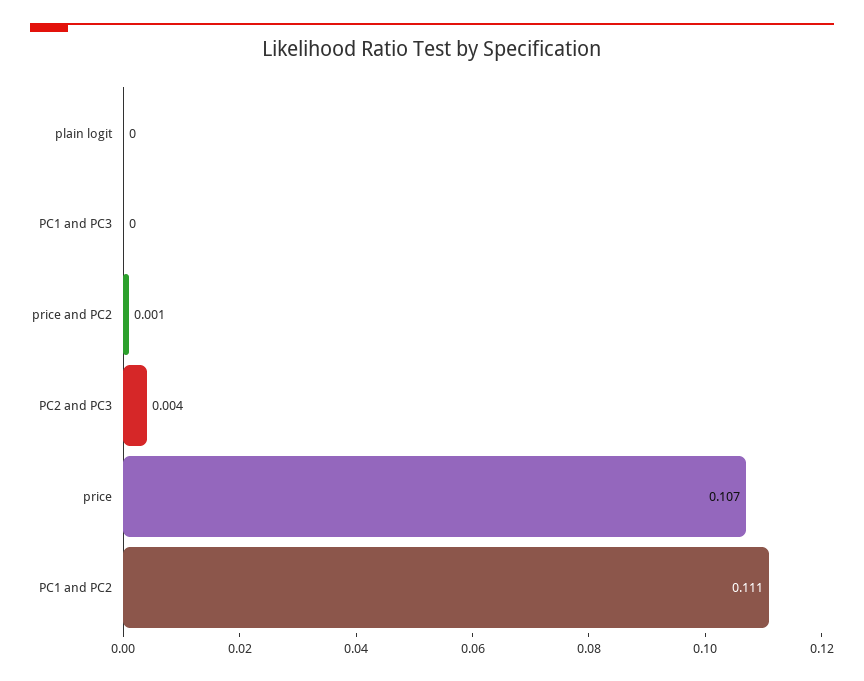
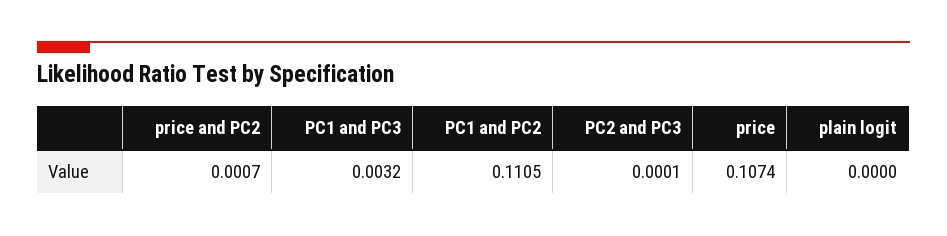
  {
    "plain logit": 0,
-   "PC1 and PC3": 0,
+   "PC1 and PC3": 0.0032,
    "price and PC2": 0.0007,
-   "PC2 and PC3": 0.004,
+   "PC2 and PC3": 0.0001,
    "price": 0.1074,
    "PC1 and PC2": 0.1105
  }

